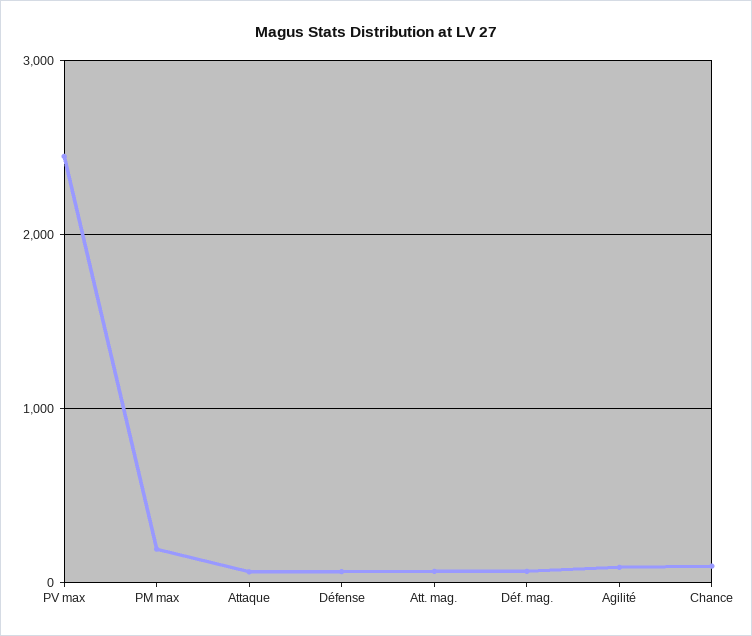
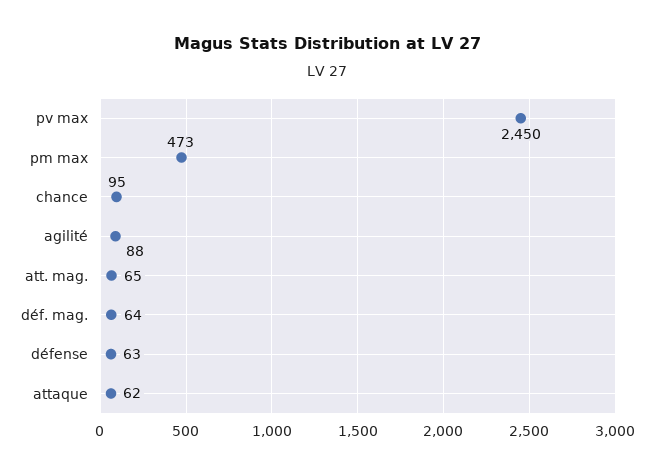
  {
    "PV max": 2450,
-   "PM max": 200,
+   "PM max": 473,
    "Attaque": 62,
    "Défense": 63,
    "Att. mag.": 65,
    "Déf. mag.": 64,
    "Agilité": 88,
    "Chance": 95
  }

